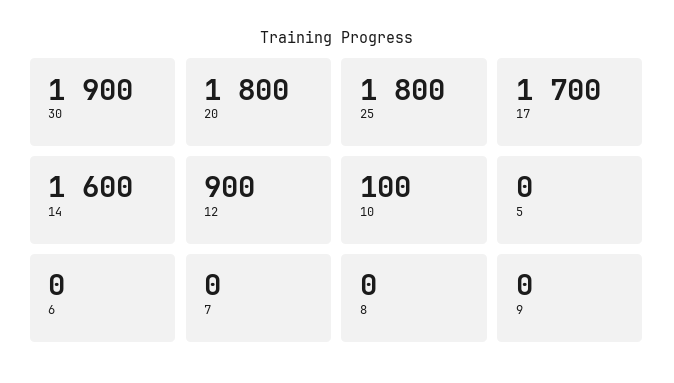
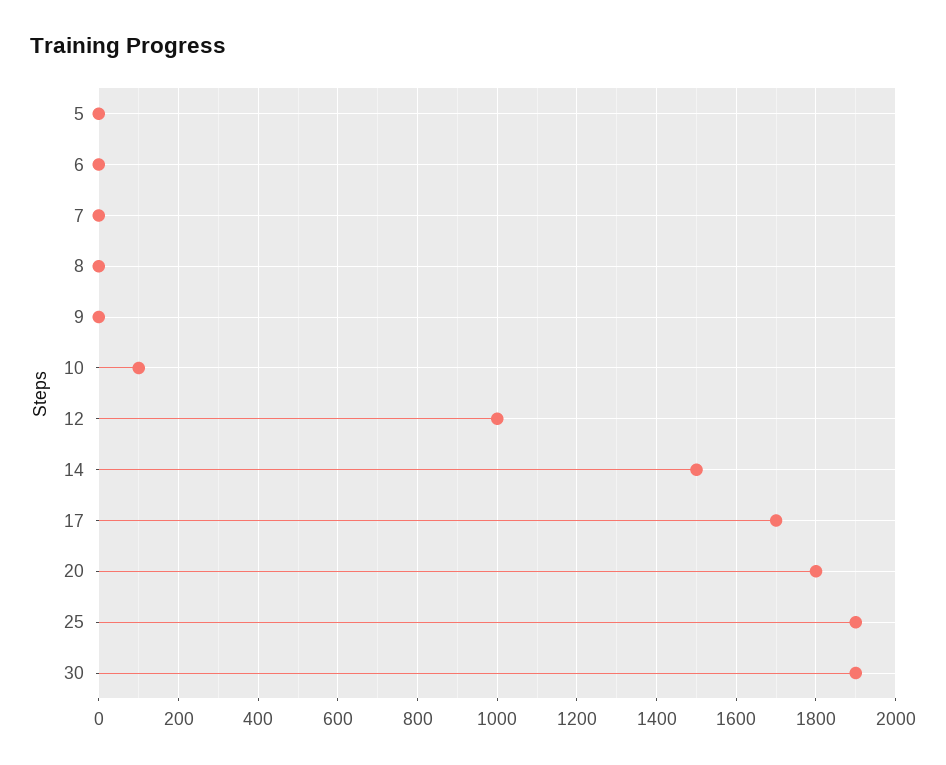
  {
    "30": 1900,
    "20": 1800,
-   "25": 1800,
+   "25": 1900,
    "17": 1700,
-   "14": 1600,
+   "14": 1500,
-   "12": 900,
+   "12": 1000,
    "10": 100,
    "5": 0,
    "6": 0,
    "7": 0,
    "8": 0,
    "9": 0
  }

